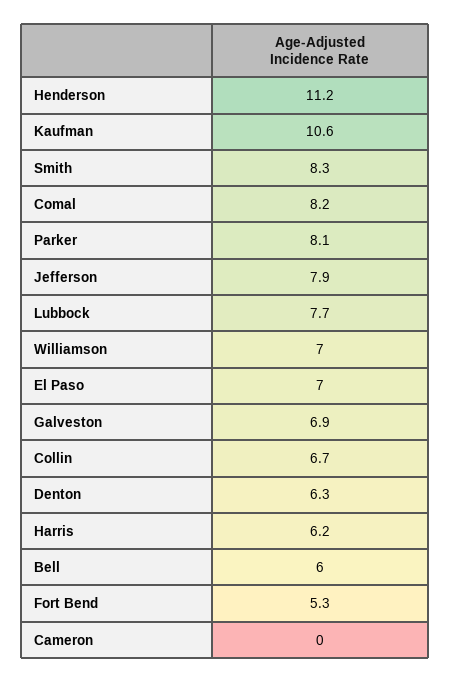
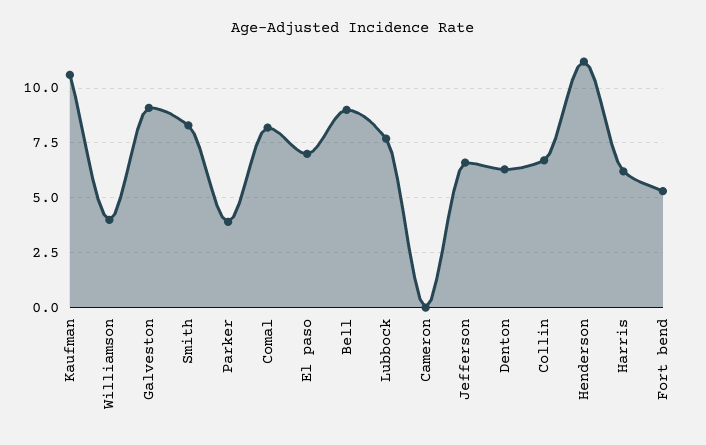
  {
    "Henderson": 11.2,
    "Kaufman": 10.6,
    "Smith": 8.3,
    "Comal": 8.2,
-   "Parker": 8.1,
+   "Parker": 4,
-   "Jefferson": 7.9,
+   "Jefferson": 6.5,
    "Lubbock": 7.7,
-   "Williamson": 7,
+   "Williamson": 4,
    "El Paso": 7,
-   "Galveston": 6.9,
+   "Galveston": 9,
    "Collin": 6.7,
    "Denton": 6.3,
    "Harris": 6.2,
-   "Bell": 6,
+   "Bell": 9,
    "Fort Bend": 5.3,
    "Cameron": 0
  }

